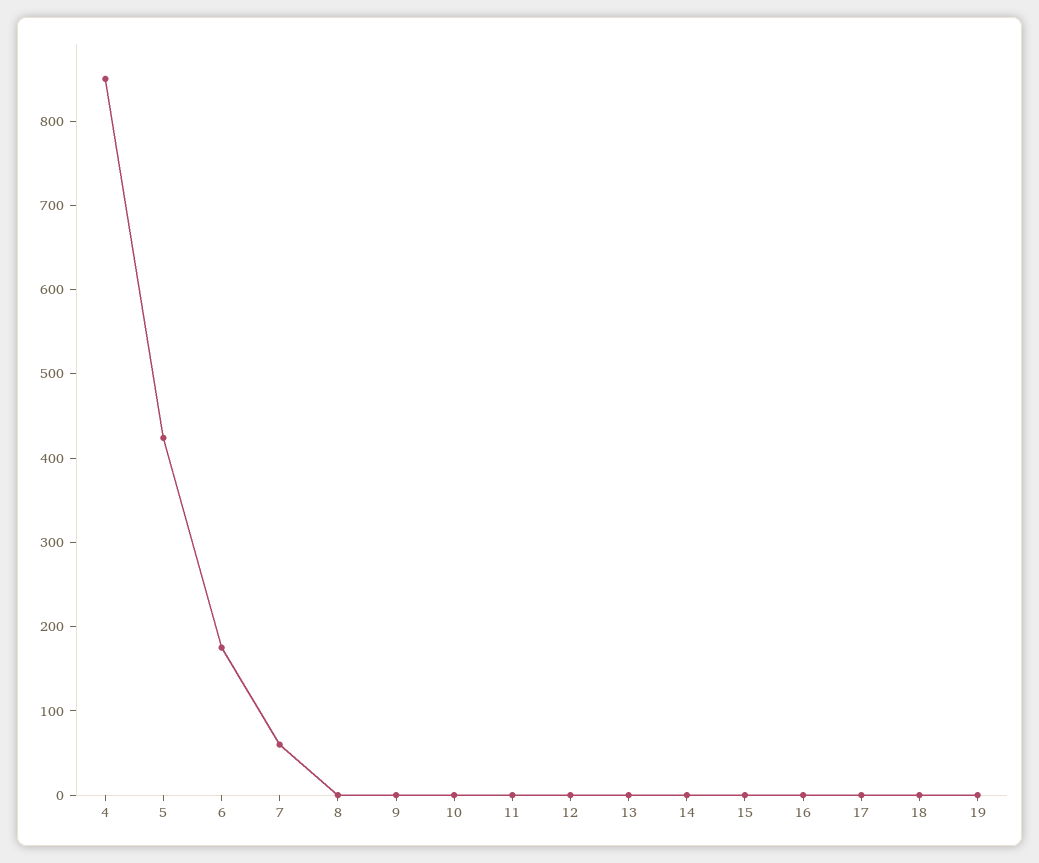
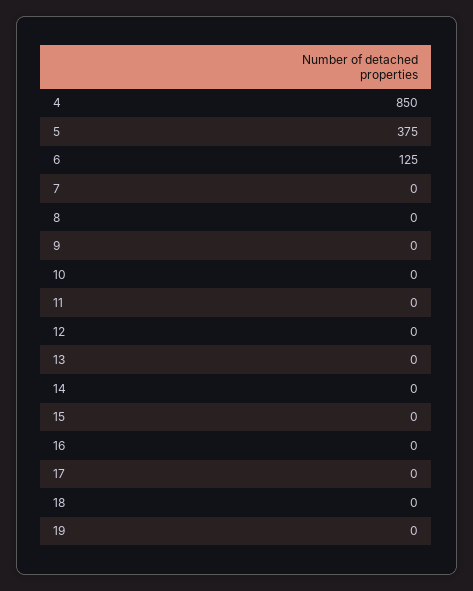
  {
    "4": 850,
-   "5": 420,
+   "5": 375,
-   "6": 180,
+   "6": 125,
-   "7": 60,
+   "7": 0,
    "8": 0,
    "9": 0,
    "10": 0,
    "11": 0,
    "12": 0,
    "13": 0,
    "14": 0,
    "15": 0,
    "16": 0,
    "17": 0,
    "18": 0,
    "19": 0
  }

